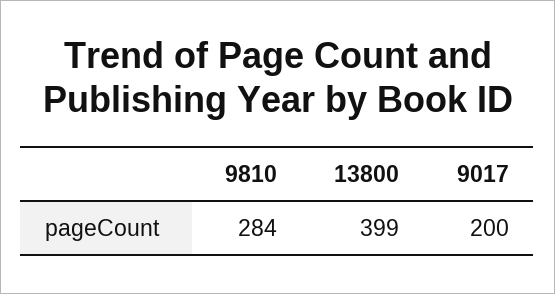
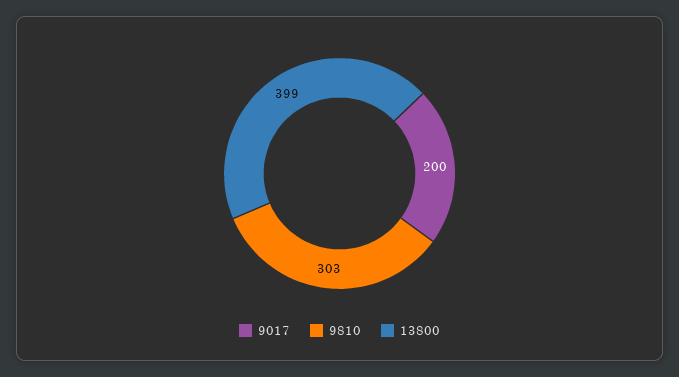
  {
-   "9810": 284,
+   "9810": 303,
    "13800": 399,
    "9017": 200
  }

